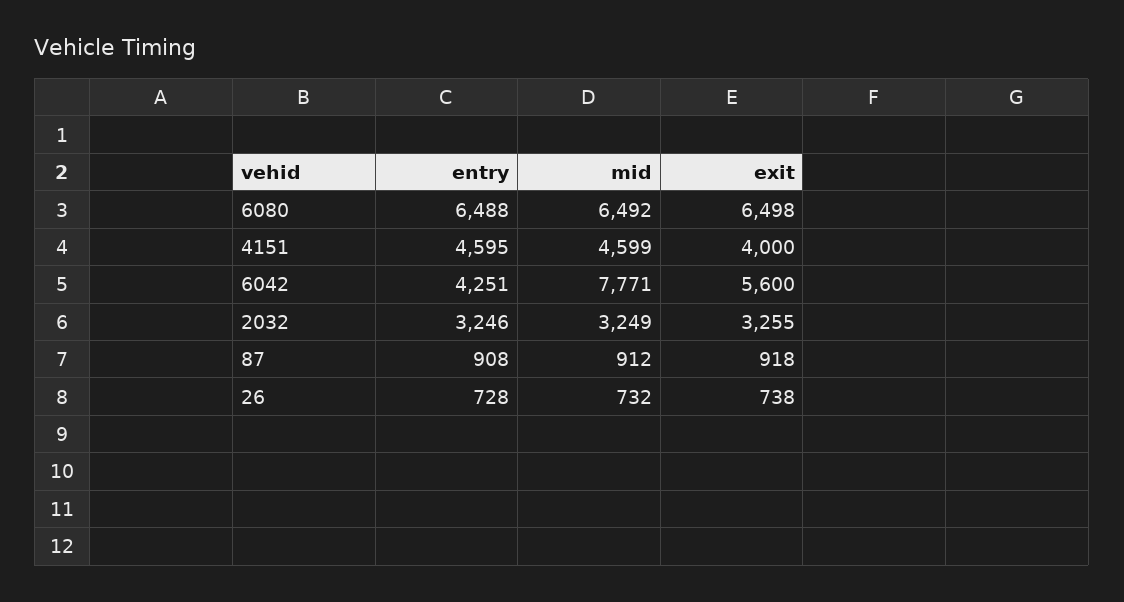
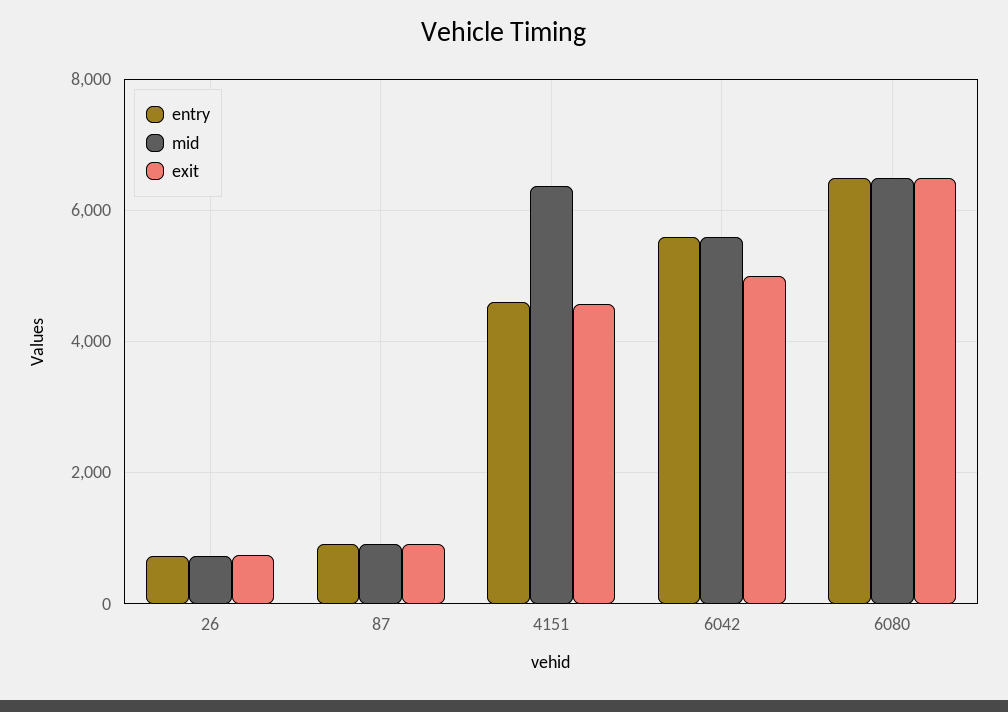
  {
    "entry": {
      "6080": 6488,
      "4151": 4595,
-     "6042": 4251,
+     "6042": 5600,
-     "2032": 3246,
      "87": 908,
      "26": 728
    },
    "mid": {
      "6080": 6492,
-     "4151": 4599,
+     "4151": 6400,
-     "6042": 7771,
+     "6042": 5600,
-     "2032": 3249,
      "87": 912,
      "26": 732
    },
    "exit": {
      "6080": 6498,
-     "4151": 4000,
+     "4151": 4600,
-     "6042": 5600,
+     "6042": 5000,
-     "2032": 3255,
      "87": 918,
      "26": 738
    }
  }

